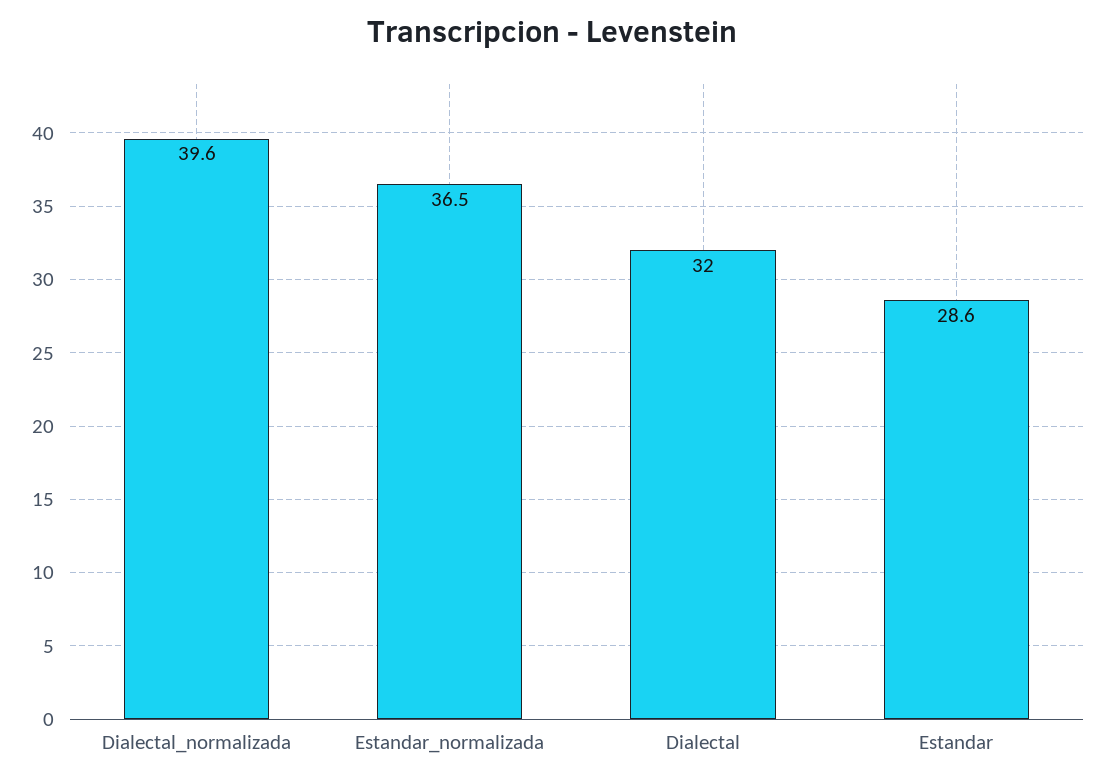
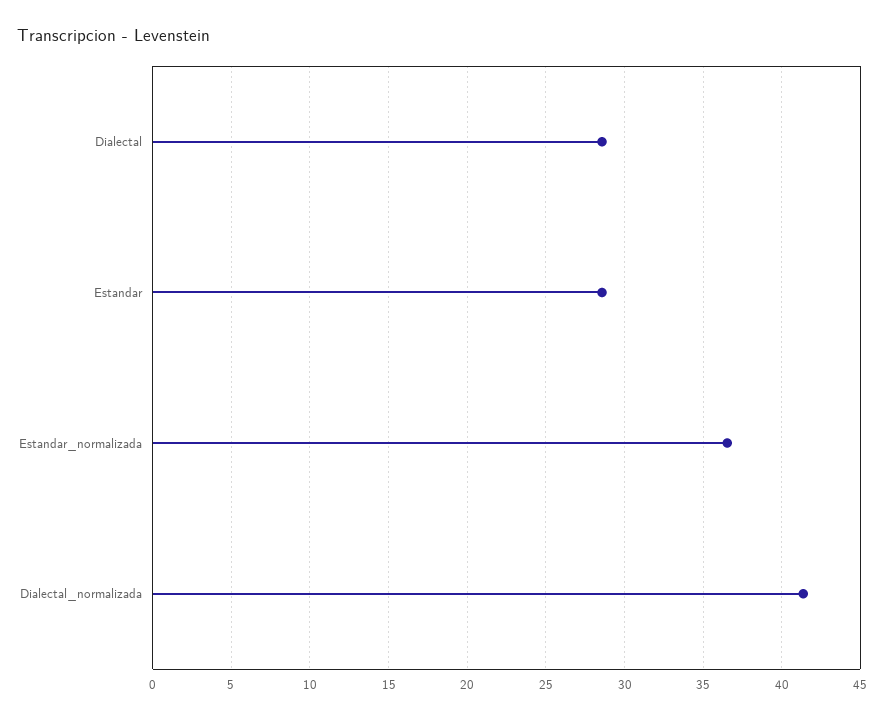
  {
-   "Dialectal_normalizada": 39.6,
+   "Dialectal_normalizada": 41.5,
    "Estandar_normalizada": 36.5,
-   "Dialectal": 32,
+   "Dialectal": 28.5,
    "Estandar": 28.6
  }

